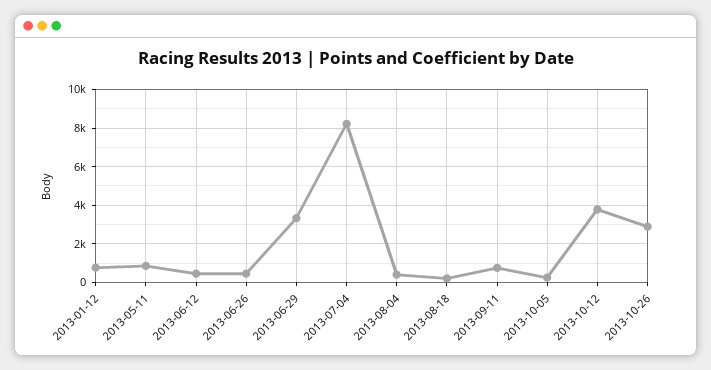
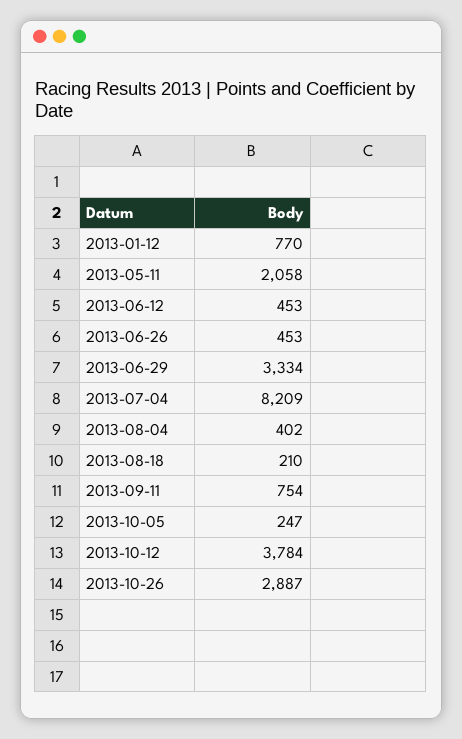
  {
    "2013-01-12": 770,
-   "2013-05-11": 1000,
+   "2013-05-11": 2058,
    "2013-06-12": 453,
    "2013-06-26": 453,
    "2013-06-29": 3334,
    "2013-07-04": 8209,
    "2013-08-04": 402,
    "2013-08-18": 210,
    "2013-09-11": 754,
    "2013-10-05": 247,
    "2013-10-12": 3784,
    "2013-10-26": 2887
  }

